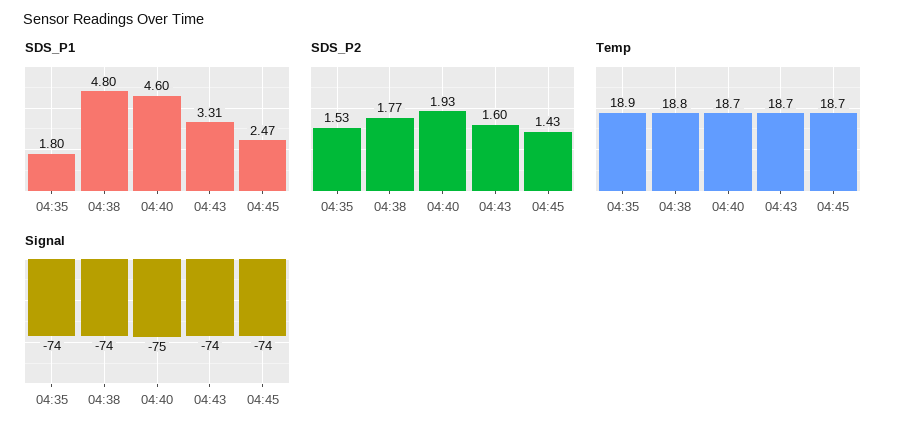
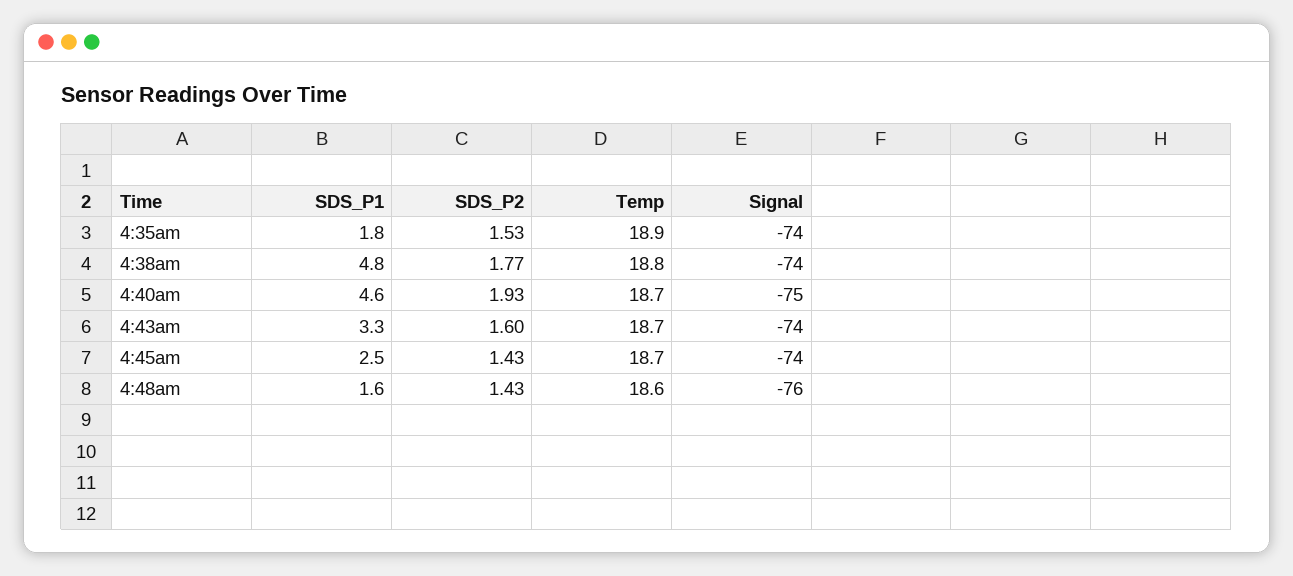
  {
    "SDS_P1": {
      "04:35": 1.8,
      "04:38": 4.8,
      "04:40": 4.6,
      "04:43": 3.31,
-     "04:45": 2.47
+     "04:45": 2.47,
+     "4:48am": 1.6
    },
    "SDS_P2": {
      "04:35": 1.53,
      "04:38": 1.77,
      "04:40": 1.93,
      "04:43": 1.6,
-     "04:45": 1.43
+     "04:45": 1.43,
+     "4:48am": 1.43
    },
    "Temp": {
      "04:35": 18.9,
      "04:38": 18.8,
      "04:40": 18.7,
      "04:43": 18.7,
-     "04:45": 18.7
+     "04:45": 18.7,
+     "4:48am": 18.6
    },
    "Signal": {
      "04:35": -74,
      "04:38": -74,
      "04:40": -75,
      "04:43": -74,
-     "04:45": -74
+     "04:45": -74,
+     "4:48am": -76
    }
  }

